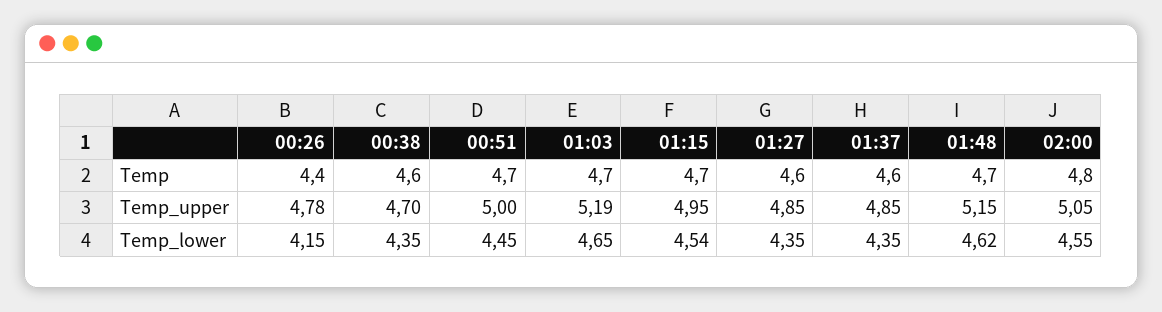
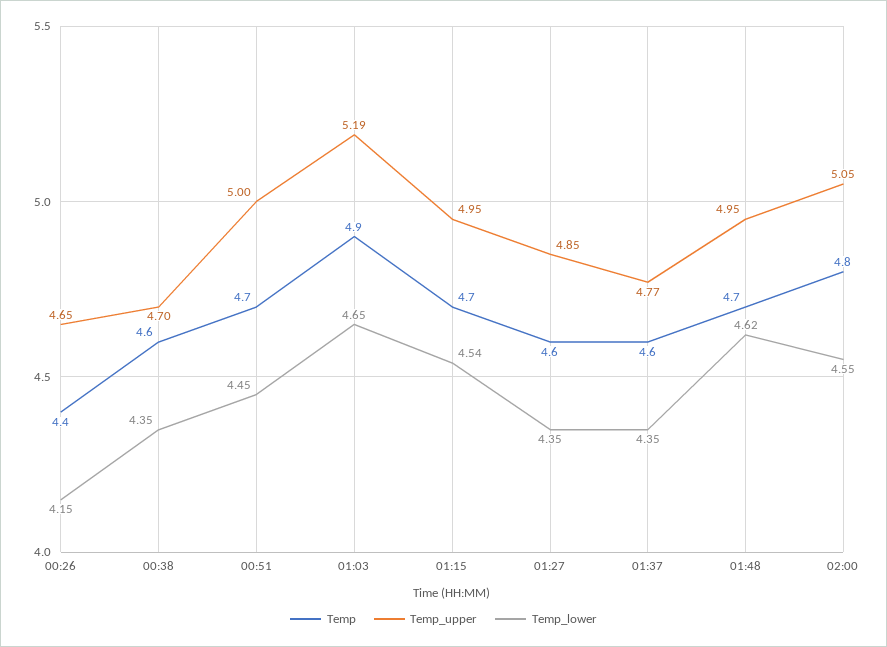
  {
    "Temp": {
      "00:26": 4.4,
      "00:38": 4.6,
      "00:51": 4.7,
-     "01:03": 4.7,
+     "01:03": 4.9,
      "01:15": 4.7,
      "01:27": 4.6,
      "01:37": 4.6,
      "01:48": 4.7,
      "02:00": 4.8
    },
    "Temp_upper": {
-     "00:26": 4.78,
+     "00:26": 4.65,
      "00:38": 4.7,
      "00:51": 5,
      "01:03": 5.19,
      "01:15": 4.95,
      "01:27": 4.85,
-     "01:37": 4.85,
+     "01:37": 4.77,
-     "01:48": 5.15,
+     "01:48": 4.95,
      "02:00": 5.05
    },
    "Temp_lower": {
      "00:26": 4.15,
      "00:38": 4.35,
      "00:51": 4.45,
      "01:03": 4.65,
      "01:15": 4.54,
      "01:27": 4.35,
      "01:37": 4.35,
      "01:48": 4.62,
      "02:00": 4.55
    }
  }

